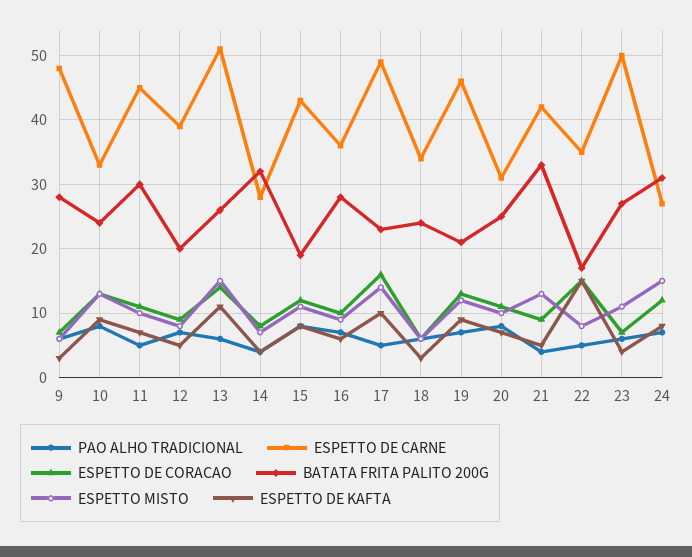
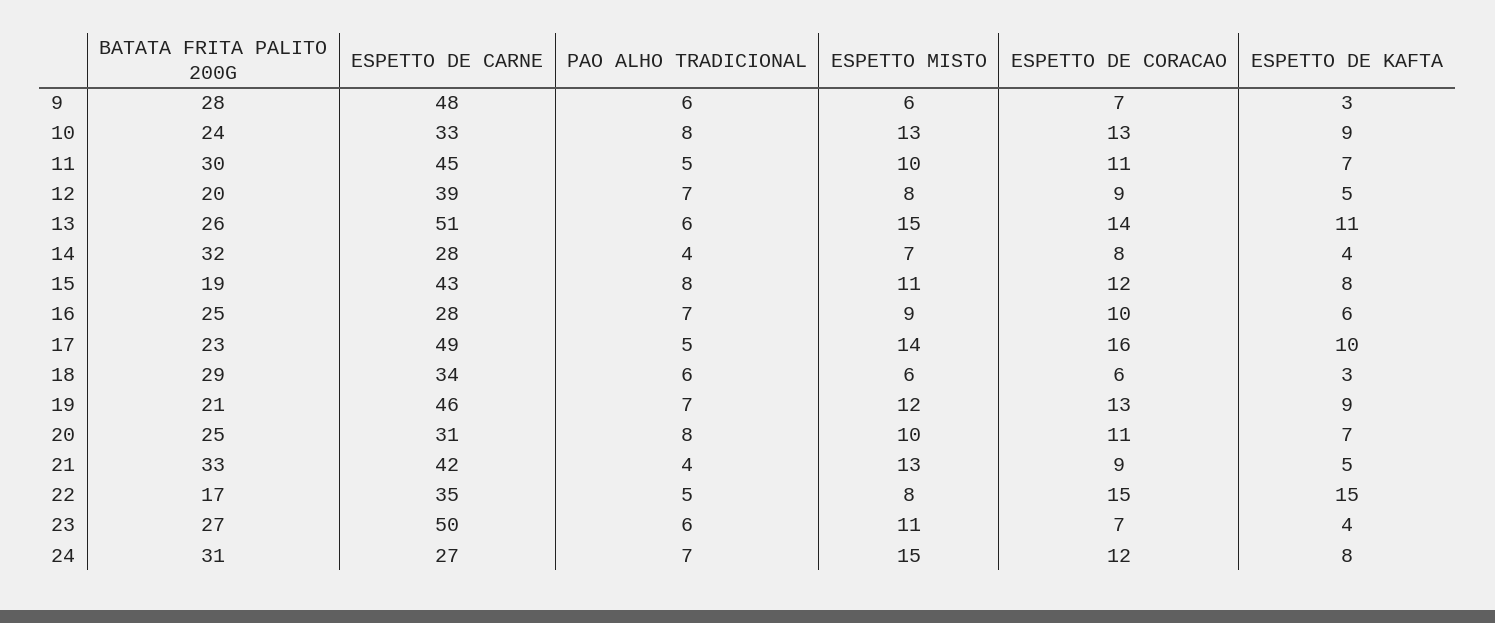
  {
    "PAO ALHO TRADICIONAL": {
      "9": 6,
      "10": 8,
      "11": 5,
      "12": 7,
      "13": 6,
      "14": 4,
      "15": 8,
      "16": 7,
      "17": 5,
      "18": 6,
      "19": 7,
      "20": 8,
      "21": 4,
      "22": 5,
      "23": 6,
      "24": 7
    },
    "ESPETTO DE CARNE": {
      "9": 48,
      "10": 33,
      "11": 45,
      "12": 39,
      "13": 51,
      "14": 28,
      "15": 43,
-     "16": 36,
+     "16": 28,
      "17": 49,
      "18": 34,
      "19": 46,
      "20": 31,
      "21": 42,
      "22": 35,
      "23": 50,
      "24": 27
    },
    "ESPETTO DE CORACAO": {
      "9": 7,
      "10": 13,
      "11": 11,
      "12": 9,
      "13": 14,
      "14": 8,
      "15": 12,
      "16": 10,
      "17": 16,
      "18": 6,
      "19": 13,
      "20": 11,
      "21": 9,
      "22": 15,
      "23": 7,
      "24": 12
    },
    "BATATA FRITA PALITO 200G": {
      "9": 28,
      "10": 24,
      "11": 30,
      "12": 20,
      "13": 26,
      "14": 32,
      "15": 19,
-     "16": 28,
+     "16": 25,
      "17": 23,
-     "18": 24,
+     "18": 29,
      "19": 21,
      "20": 25,
      "21": 33,
      "22": 17,
      "23": 27,
      "24": 31
    },
    "ESPETTO MISTO": {
      "9": 6,
      "10": 13,
      "11": 10,
      "12": 8,
      "13": 15,
      "14": 7,
      "15": 11,
      "16": 9,
      "17": 14,
      "18": 6,
      "19": 12,
      "20": 10,
      "21": 13,
      "22": 8,
      "23": 11,
      "24": 15
    },
    "ESPETTO DE KAFTA": {
      "9": 3,
      "10": 9,
      "11": 7,
      "12": 5,
      "13": 11,
      "14": 4,
      "15": 8,
      "16": 6,
      "17": 10,
      "18": 3,
      "19": 9,
      "20": 7,
      "21": 5,
      "22": 15,
      "23": 4,
      "24": 8
    }
  }

